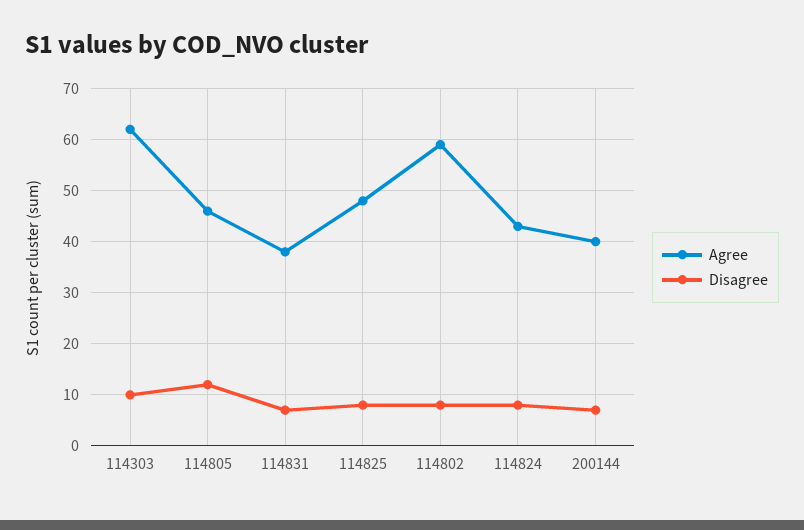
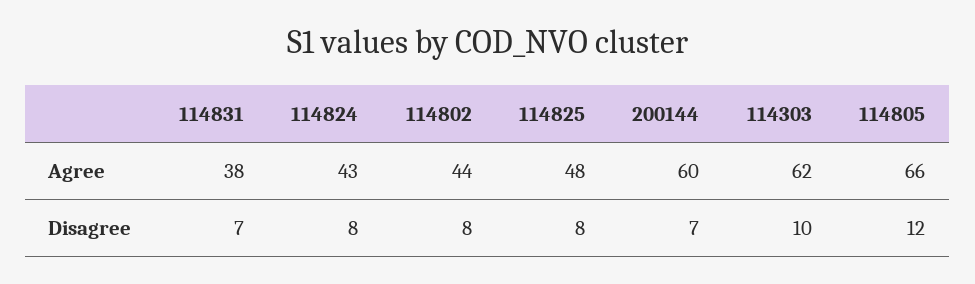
  {
    "Agree": {
      "114303": 62,
-     "114805": 45,
+     "114805": 66,
      "114831": 38,
      "114825": 48,
-     "114802": 60,
+     "114802": 44,
      "114824": 43,
-     "200144": 40
+     "200144": 60
    },
    "Disagree": {
      "114303": 10,
      "114805": 12,
      "114831": 7,
      "114825": 8,
      "114802": 8,
      "114824": 8,
      "200144": 7
    }
  }

